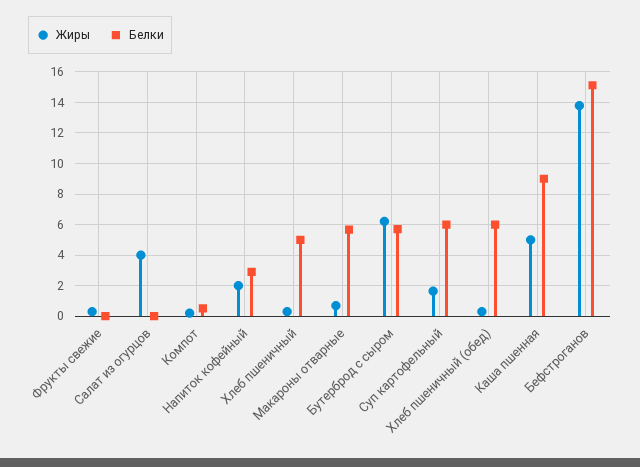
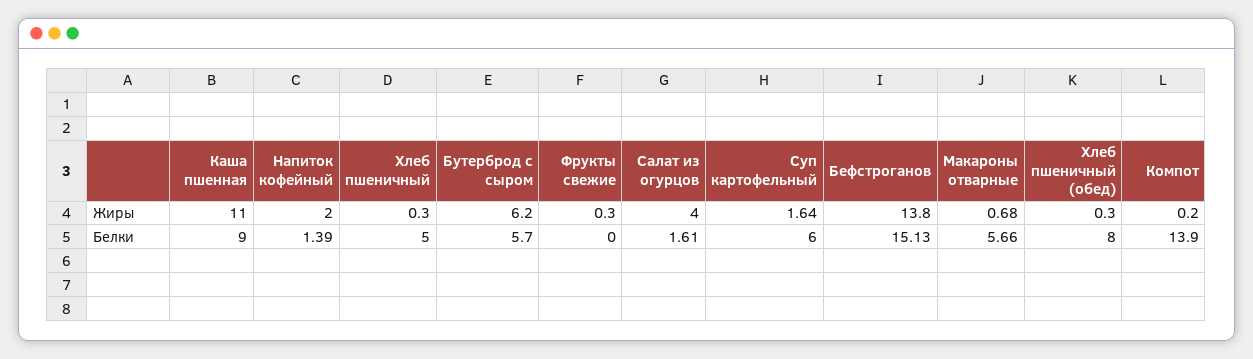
  {
    "Жиры": {
      "Фрукты свежие": 0.3,
      "Салат из огурцов": 4,
      "Компот": 0.2,
      "Напиток кофейный": 2,
      "Хлеб пшеничный": 0.3,
      "Макароны отварные": 0.68,
      "Бутерброд с сыром": 6.2,
      "Суп картофельный": 1.64,
      "Хлеб пшеничный (обед)": 0.3,
-     "Каша пшенная": 5,
+     "Каша пшенная": 11,
      "Бефстроганов": 13.8
    },
    "Белки": {
      "Фрукты свежие": 0,
-     "Салат из огурцов": 0,
+     "Салат из огурцов": 1.61,
-     "Компот": 0.5,
+     "Компот": 13.9,
-     "Напиток кофейный": 3,
+     "Напиток кофейный": 1.39,
      "Хлеб пшеничный": 5,
      "Макароны отварные": 5.66,
      "Бутерброд с сыром": 5.7,
      "Суп картофельный": 6,
-     "Хлеб пшеничный (обед)": 6,
+     "Хлеб пшеничный (обед)": 8,
      "Каша пшенная": 9,
      "Бефстроганов": 15.13
    }
  }

